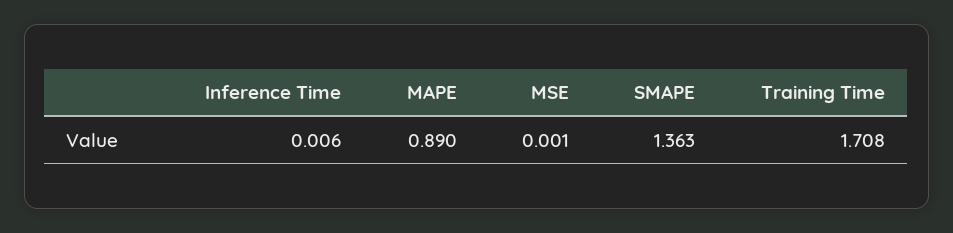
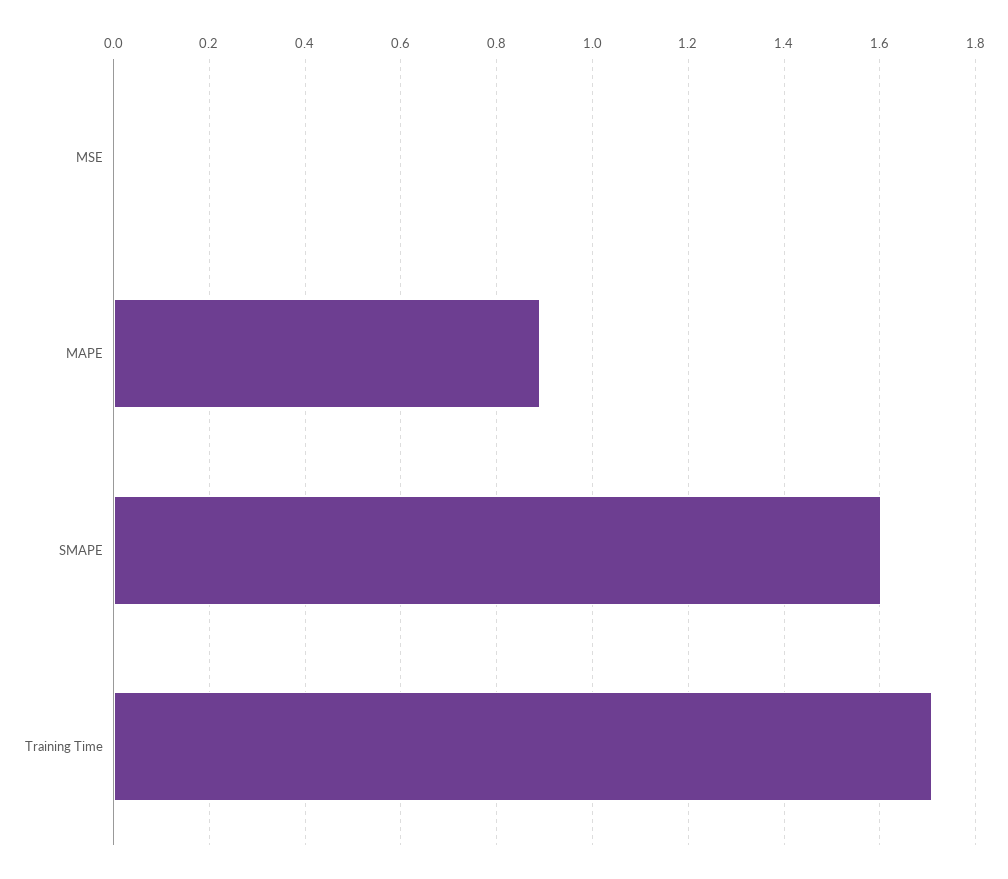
  {
-   "Inference Time": 0.006,
    "MAPE": 0.89,
    "MSE": 0.001,
-   "SMAPE": 1.363,
+   "SMAPE": 1.6,
    "Training Time": 1.708
  }

